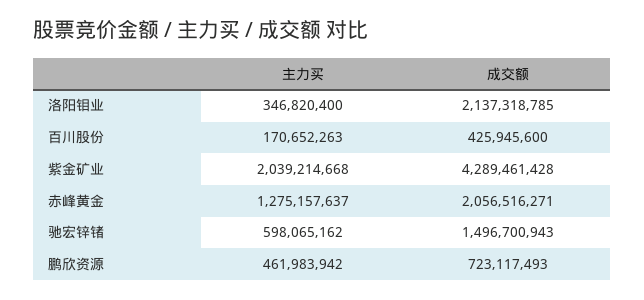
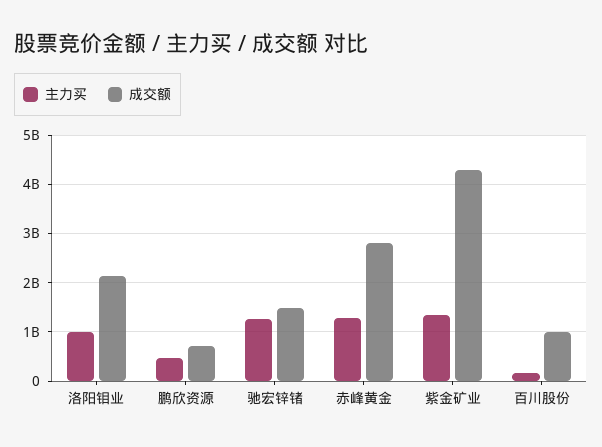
  {
    "主力买": {
-     "洛阳钼业": 346820400,
+     "洛阳钼业": 1000000000,
      "百川股份": 170652263,
-     "紫金矿业": 2039214668,
+     "紫金矿业": 1400000000,
      "赤峰黄金": 1275157637,
-     "驰宏锌锗": 598065162,
+     "驰宏锌锗": 1200000000,
      "鹏欣资源": 461983942
    },
    "成交额": {
      "洛阳钼业": 2137318785,
-     "百川股份": 425945600,
+     "百川股份": 1000000000,
      "紫金矿业": 4289461428,
-     "赤峰黄金": 2056516271,
+     "赤峰黄金": 2800000000,
      "驰宏锌锗": 1496700943,
      "鹏欣资源": 723117493
    }
  }

